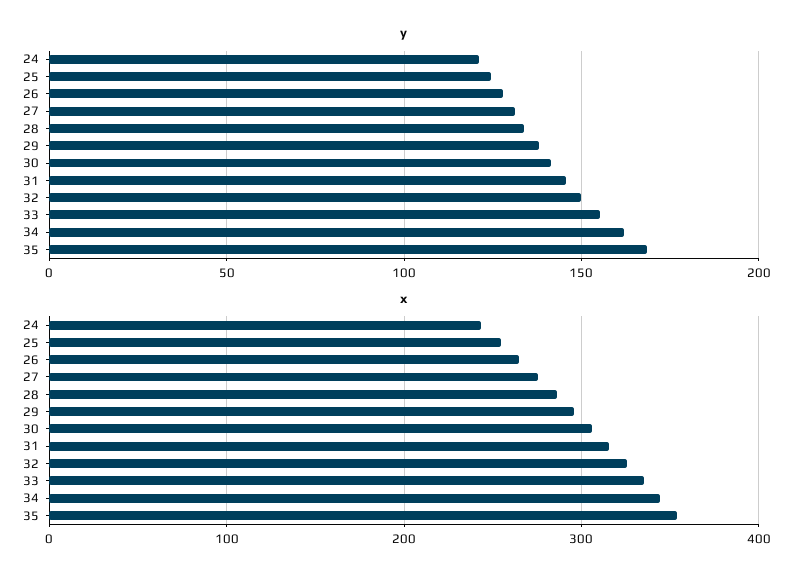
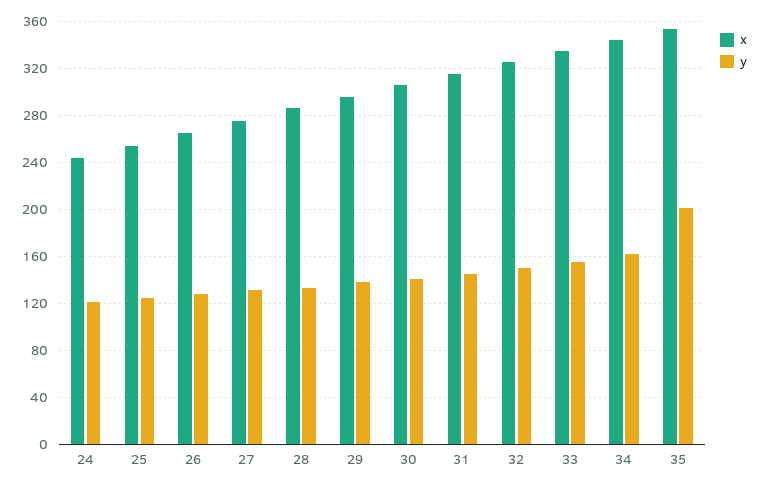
  {
    "y": {
      "24": 120,
      "25": 125,
      "26": 130,
      "27": 130,
      "28": 135,
      "29": 140,
      "30": 140,
      "31": 145,
      "32": 150,
      "33": 155,
      "34": 160,
-     "35": 170
+     "35": 200
    },
    "x": {
      "24": 240,
      "25": 250,
      "26": 270,
      "27": 280,
      "28": 290,
      "29": 300,
      "30": 310,
      "31": 320,
      "32": 330,
      "33": 340,
      "34": 340,
      "35": 350
    }
  }

